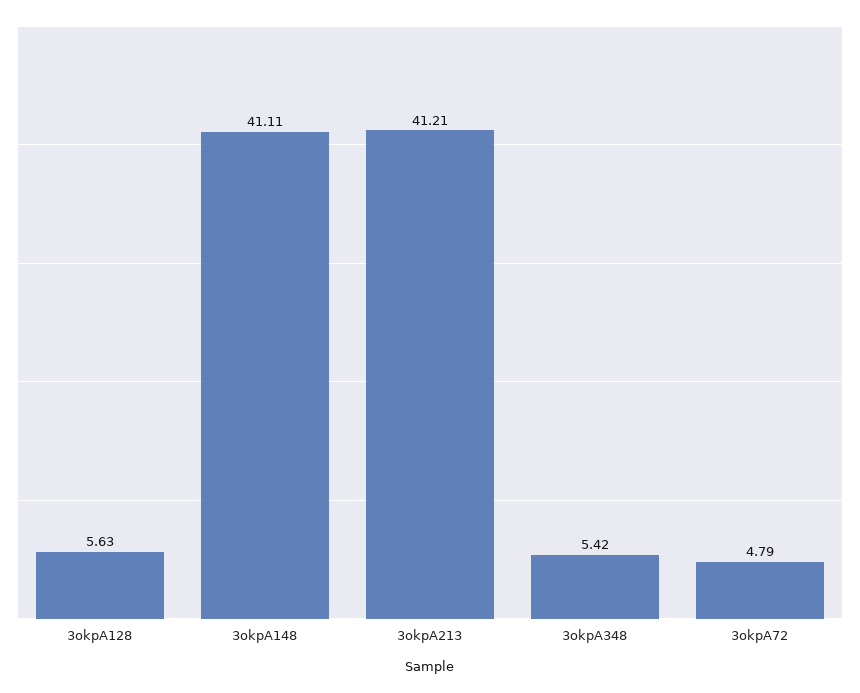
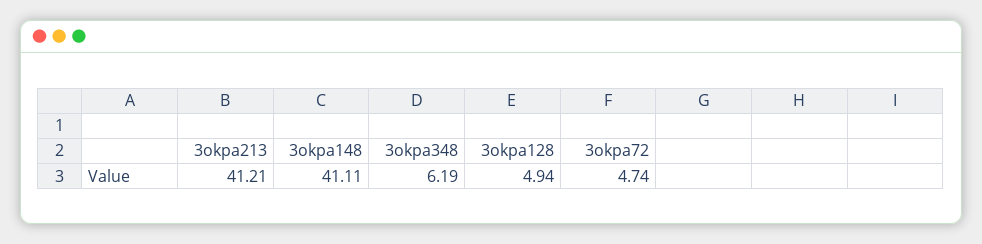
  {
-   "3okpA128": 5.63,
+   "3okpA128": 4.94,
    "3okpA148": 41.11,
    "3okpA213": 41.21,
-   "3okpA348": 5.42,
+   "3okpA348": 6.19,
-   "3okpA72": 4.79
+   "3okpA72": 4.74
  }

